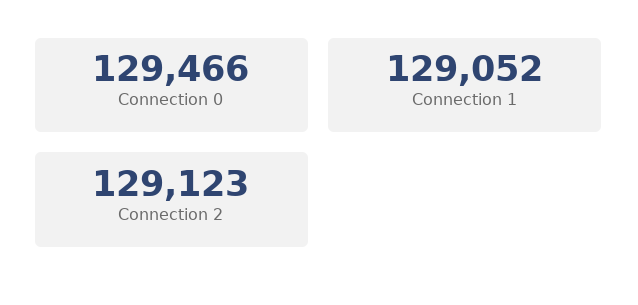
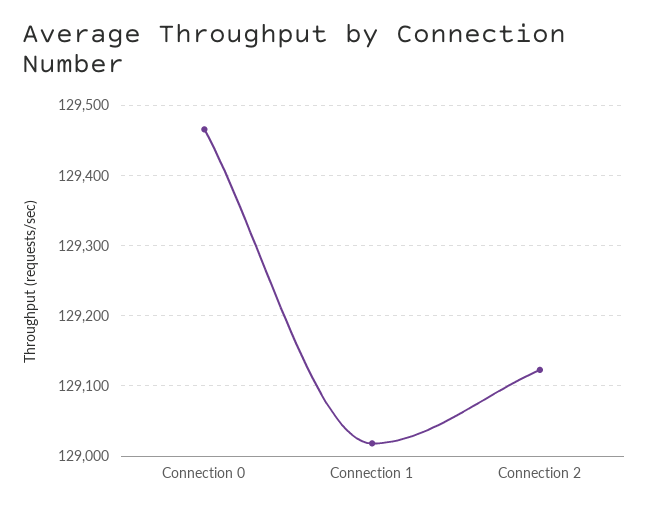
  {
    "Connection 0": 129466,
-   "Connection 1": 129052,
+   "Connection 1": 129020,
    "Connection 2": 129123
  }

